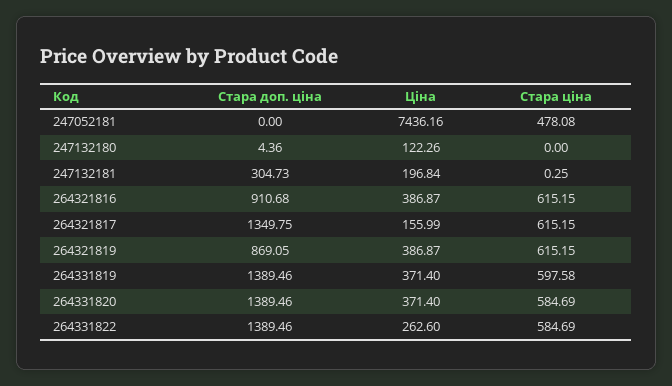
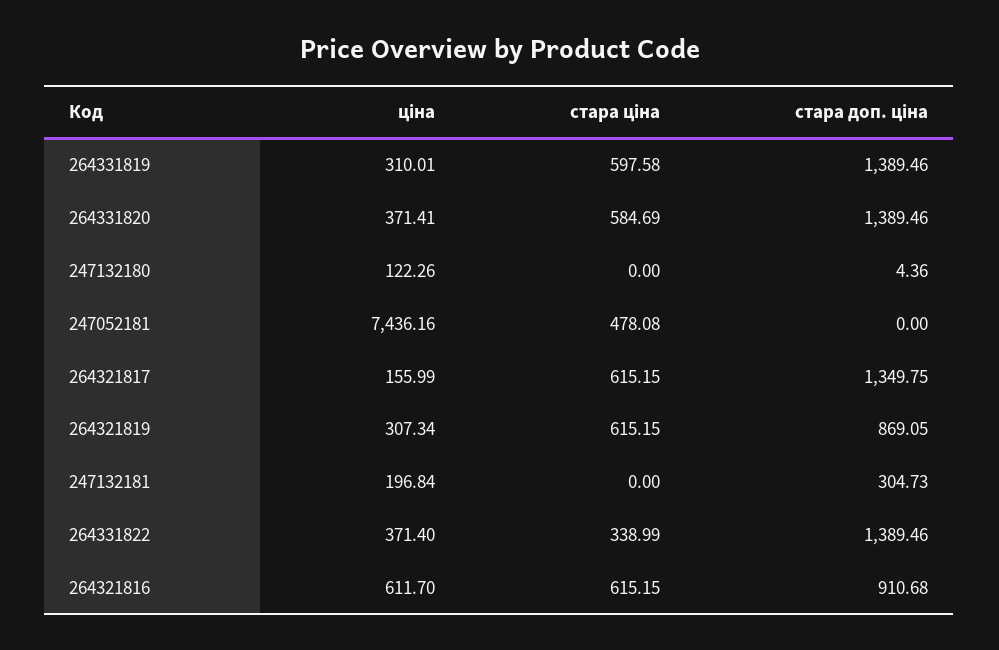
  {
    "Стара доп. ціна": {
      "247052181": 0,
      "247132180": 4.36,
      "247132181": 304.73,
      "264321816": 910.68,
      "264321817": 1349.75,
      "264321819": 869.05,
      "264331819": 1389.46,
      "264331820": 1389.46,
      "264331822": 1389.46
    },
    "Ціна": {
      "247052181": 7436.16,
      "247132180": 122.26,
      "247132181": 196.84,
-     "264321816": 386.87,
+     "264321816": 611.7,
      "264321817": 155.99,
-     "264321819": 386.87,
+     "264321819": 307.34,
-     "264331819": 371.4,
+     "264331819": 310.01,
-     "264331820": 371.4,
+     "264331820": 371.41,
-     "264331822": 262.6
+     "264331822": 371.4
    },
    "Стара ціна": {
      "247052181": 478.08,
      "247132180": 0,
-     "247132181": 0.25,
+     "247132181": 0,
      "264321816": 615.15,
      "264321817": 615.15,
      "264321819": 615.15,
      "264331819": 597.58,
      "264331820": 584.69,
-     "264331822": 584.69
+     "264331822": 338.99
    }
  }

